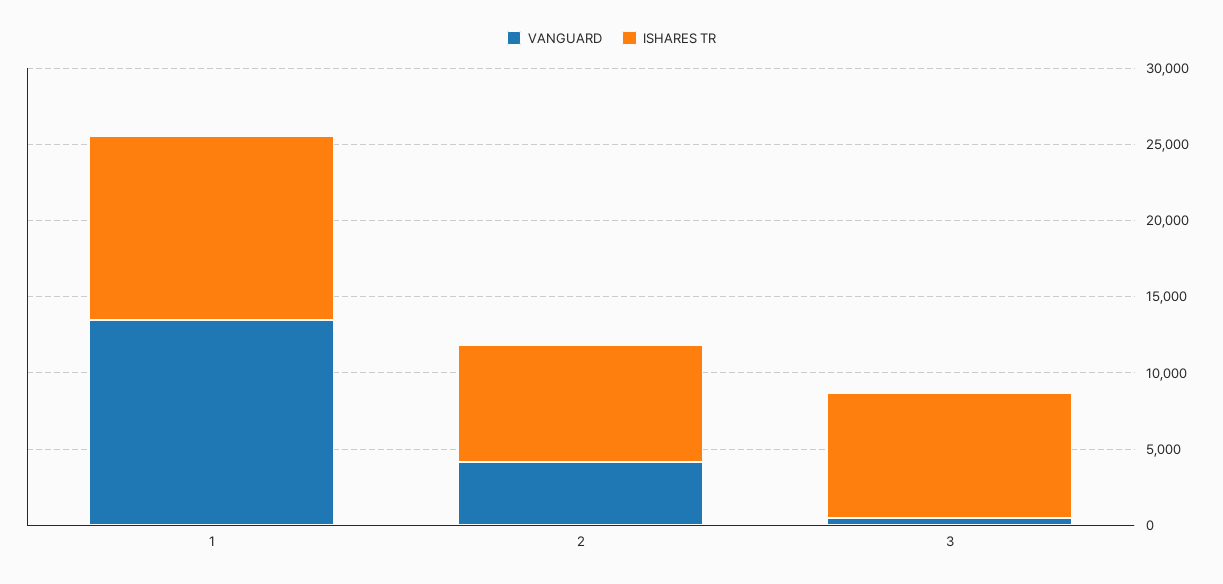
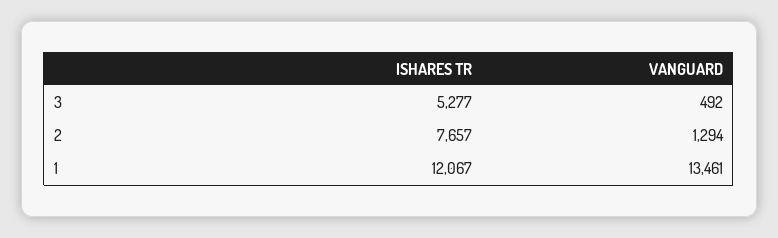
  {
    "VANGUARD": {
      "1": 13461,
-     "2": 4000,
+     "2": 1294,
      "3": 492
    },
    "ISHARES TR": {
      "1": 12067,
      "2": 7657,
-     "3": 8000
+     "3": 5277
    }
  }

